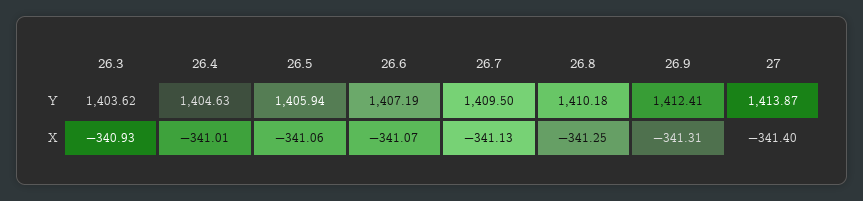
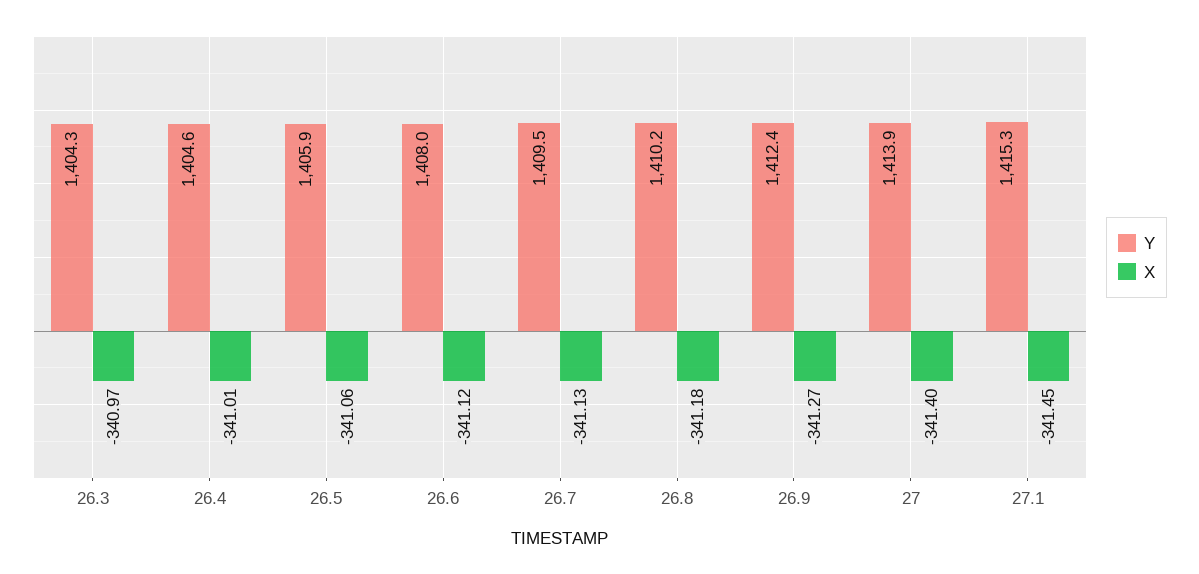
  {
    "Y": {
-     "26.3": 1403.62,
+     "26.3": 1404.3,
      "26.4": 1404.63,
      "26.5": 1405.94,
-     "26.6": 1407.19,
+     "26.6": 1408,
      "26.7": 1409.5,
      "26.8": 1410.18,
      "26.9": 1412.41,
-     "27": 1413.87
+     "27": 1413.87,
+     "27.1": 1415.3
    },
    "X": {
-     "26.3": -340.93,
+     "26.3": -340.97,
      "26.4": -341.01,
      "26.5": -341.06,
-     "26.6": -341.07,
+     "26.6": -341.12,
      "26.7": -341.13,
-     "26.8": -341.25,
+     "26.8": -341.18,
-     "26.9": -341.31,
+     "26.9": -341.27,
-     "27": -341.4
+     "27": -341.4,
+     "27.1": -341.45
    }
  }

